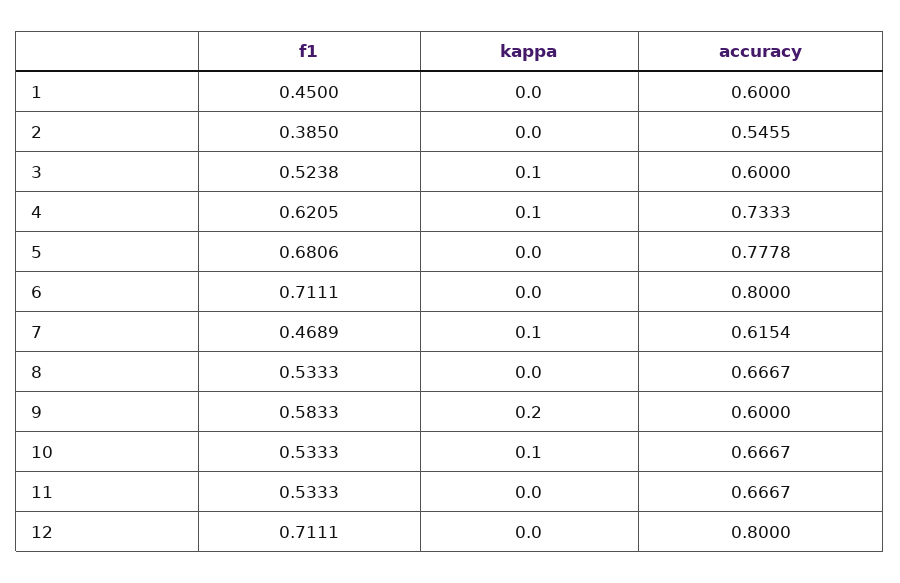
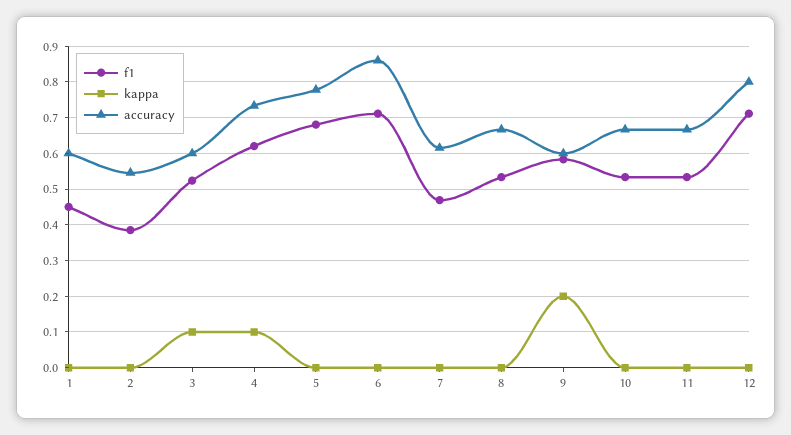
  {
    "f1": {
      "1": 0.45,
      "2": 0.385,
      "3": 0.5238,
      "4": 0.6205,
      "5": 0.6806,
      "6": 0.7111,
      "7": 0.4689,
      "8": 0.5333,
      "9": 0.5833,
      "10": 0.5333,
      "11": 0.5333,
      "12": 0.7111
    },
    "kappa": {
      "1": 0,
      "2": 0,
      "3": 0.1,
      "4": 0.1,
      "5": 0,
      "6": 0,
-     "7": 0.1,
+     "7": 0,
      "8": 0,
      "9": 0.2,
-     "10": 0.1,
+     "10": 0,
      "11": 0,
      "12": 0
    },
    "accuracy": {
      "1": 0.6,
      "2": 0.5455,
      "3": 0.6,
      "4": 0.7333,
      "5": 0.7778,
-     "6": 0.8,
+     "6": 0.86,
      "7": 0.6154,
      "8": 0.6667,
      "9": 0.6,
      "10": 0.6667,
      "11": 0.6667,
      "12": 0.8
    }
  }

